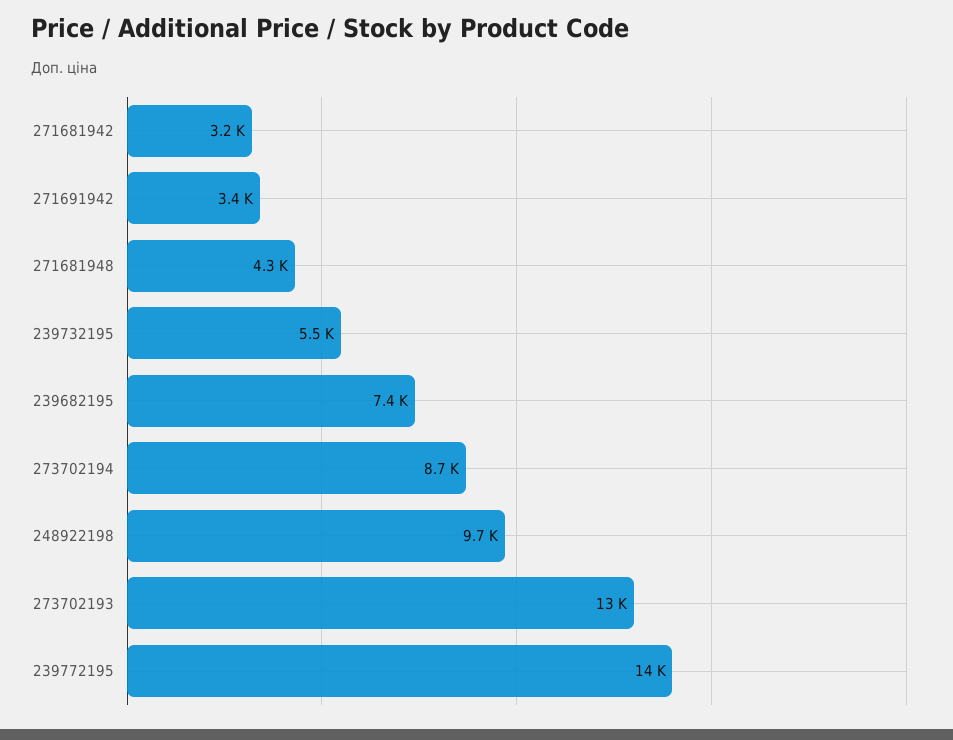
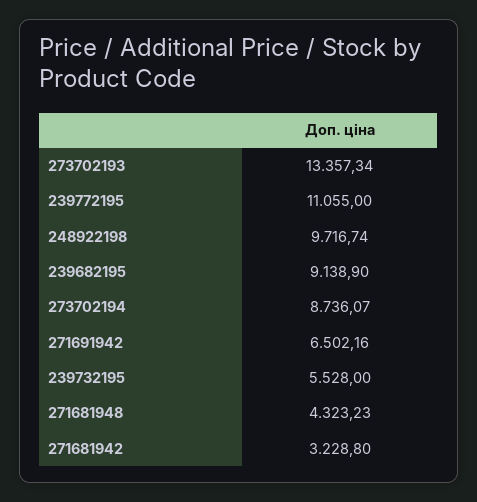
  {
    "271681942": 3228.8,
-   "271691942": 3400,
+   "271691942": 6502.16,
    "271681948": 4323.23,
    "239732195": 5528,
-   "239682195": 7400,
+   "239682195": 9138.9,
    "273702194": 8736.07,
    "248922198": 9716.74,
    "273702193": 13357.34,
-   "239772195": 14000
+   "239772195": 11055
  }

